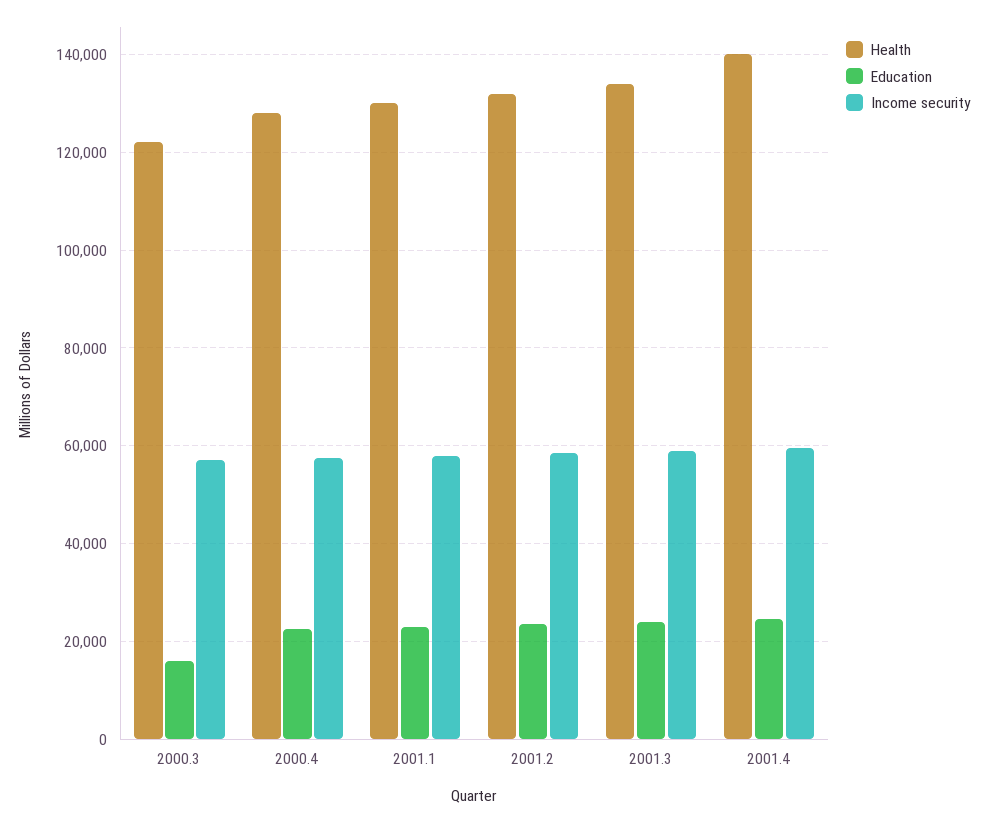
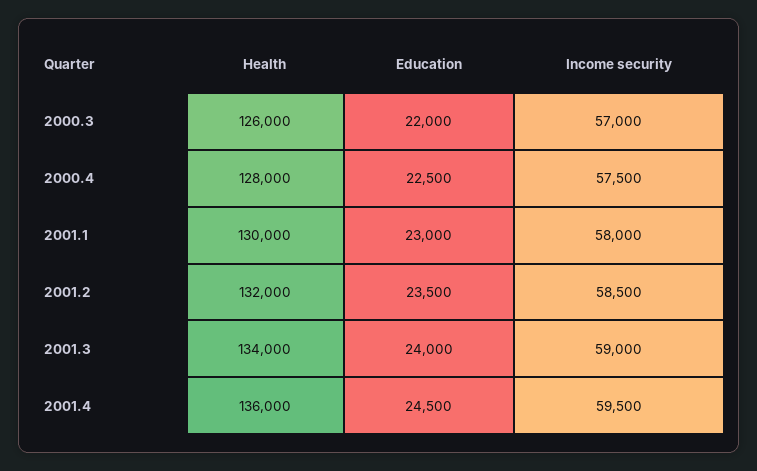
  {
    "Health": {
-     "2000.3": 122000,
+     "2000.3": 126000,
      "2000.4": 128000,
      "2001.1": 130000,
      "2001.2": 132000,
      "2001.3": 134000,
-     "2001.4": 140000
+     "2001.4": 136000
    },
    "Education": {
-     "2000.3": 16000,
+     "2000.3": 22000,
      "2000.4": 22500,
      "2001.1": 23000,
      "2001.2": 23500,
      "2001.3": 24000,
      "2001.4": 24500
    },
    "Income security": {
      "2000.3": 57000,
      "2000.4": 57500,
      "2001.1": 58000,
      "2001.2": 58500,
      "2001.3": 59000,
      "2001.4": 59500
    }
  }

